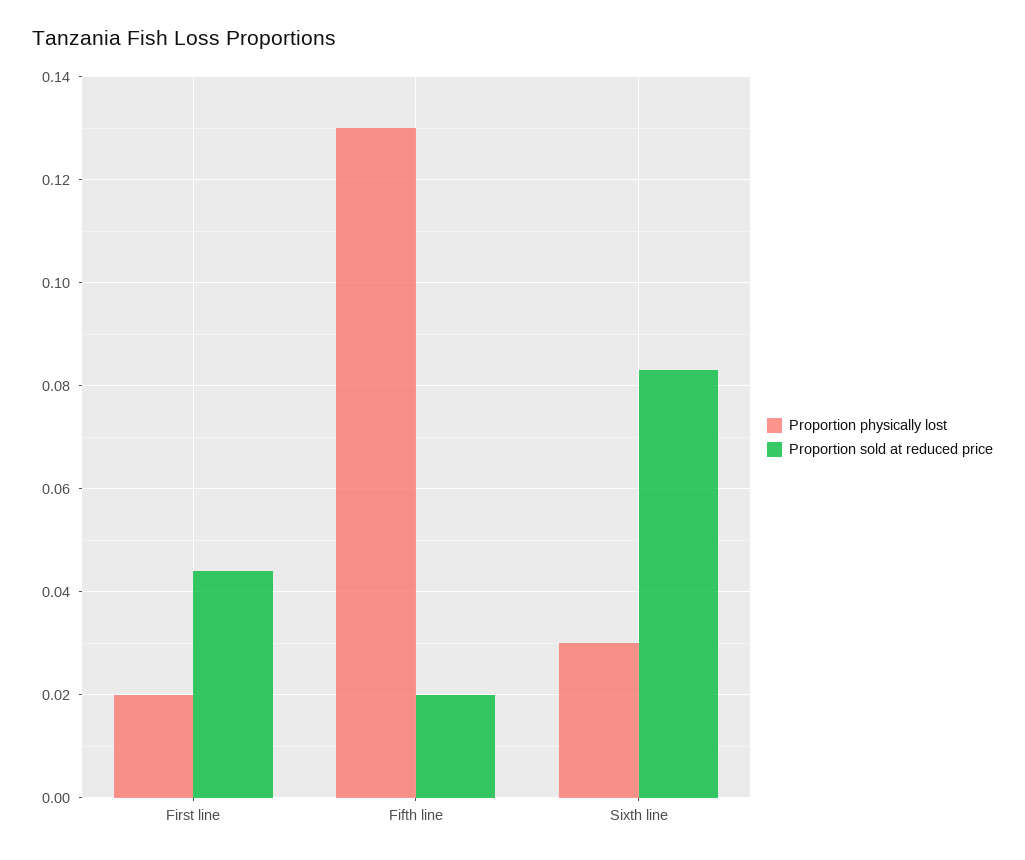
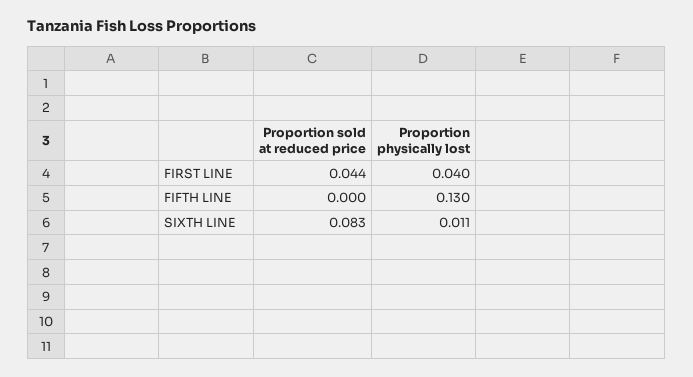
  {
    "Proportion physically lost": {
-     "First line": 0.02,
+     "First line": 0.04,
      "Fifth line": 0.13,
-     "Sixth line": 0.03
+     "Sixth line": 0.011
    },
    "Proportion sold at reduced price": {
      "First line": 0.044,
-     "Fifth line": 0.02,
+     "Fifth line": 0,
      "Sixth line": 0.083
    }
  }

